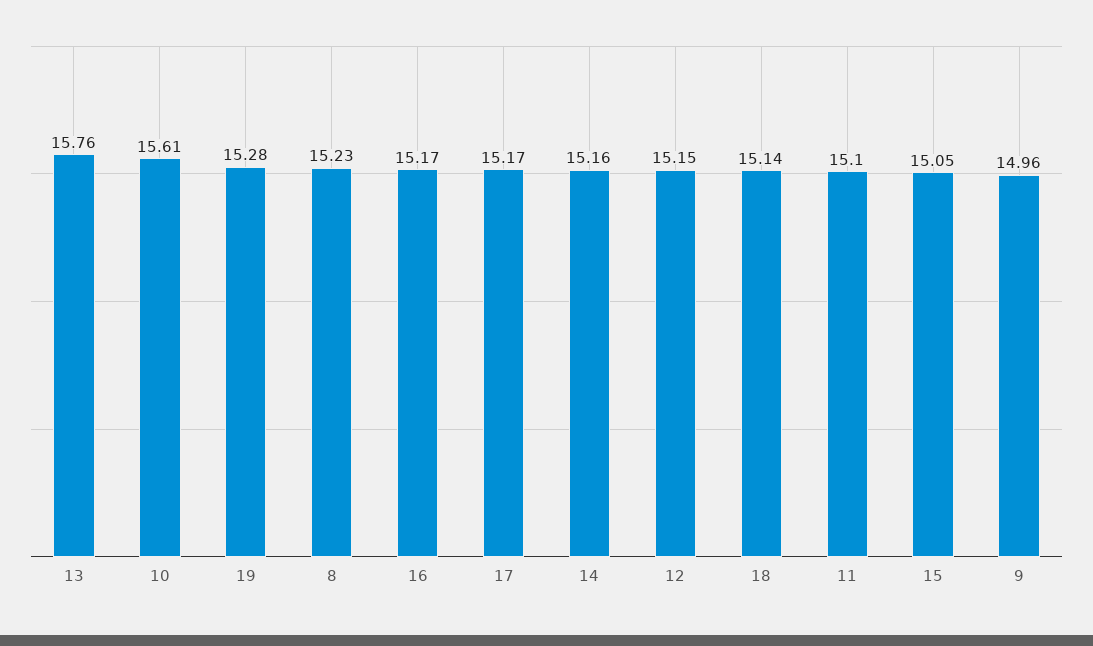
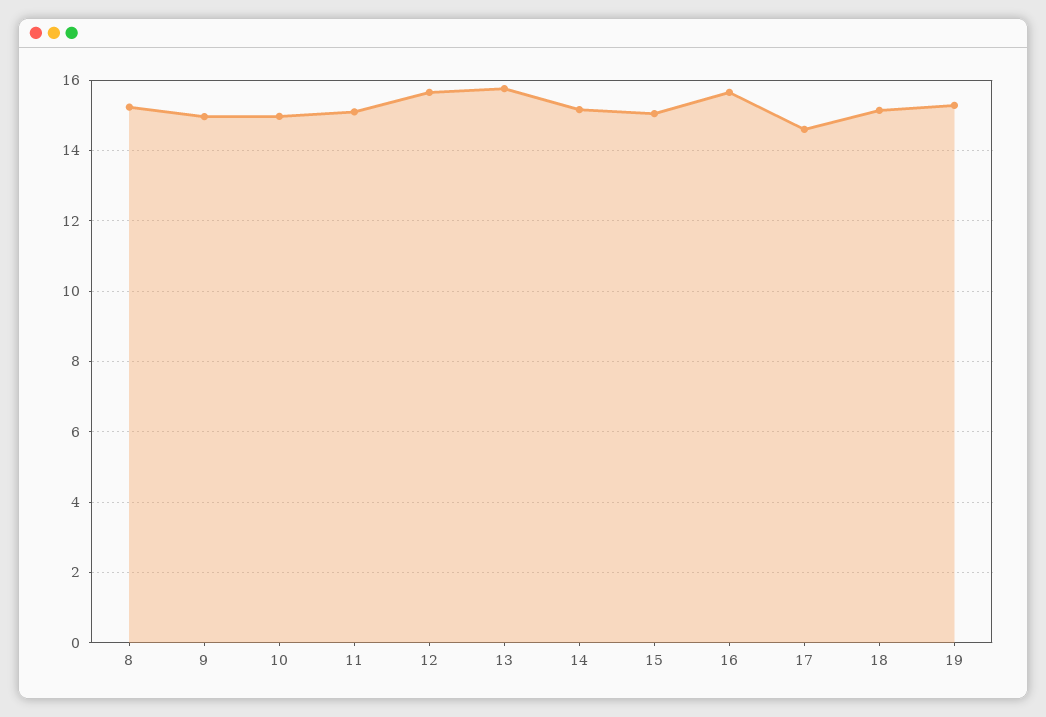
  {
    "13": 15.76,
-   "10": 15.61,
+   "10": 15,
    "19": 15.28,
    "8": 15.23,
-   "16": 15.17,
+   "16": 15.6,
-   "17": 15.17,
+   "17": 14.6,
    "14": 15.16,
-   "12": 15.15,
+   "12": 15.6,
    "18": 15.14,
    "11": 15.1,
    "15": 15.05,
    "9": 14.96
  }

